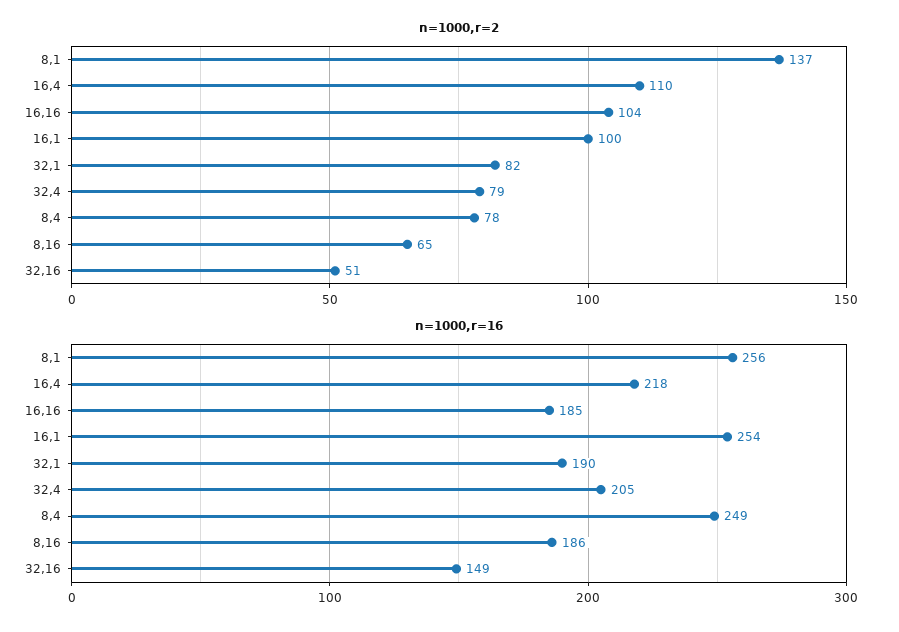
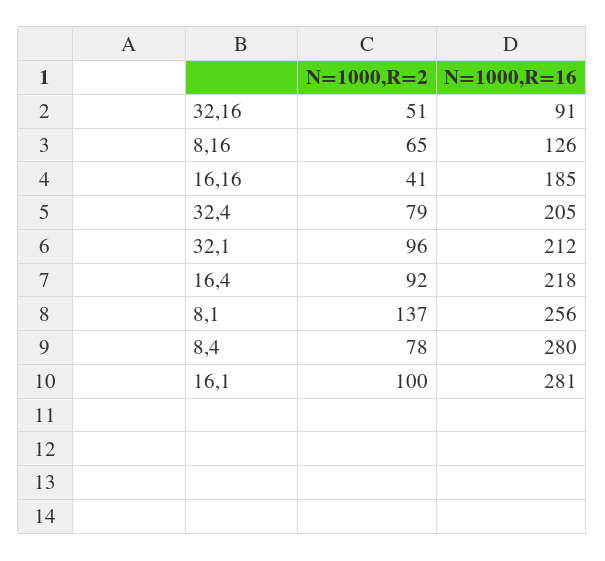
  {
    "n=1000,r=2": {
      "8,1": 137,
-     "16,4": 110,
+     "16,4": 92,
-     "16,16": 104,
+     "16,16": 41,
      "16,1": 100,
-     "32,1": 82,
+     "32,1": 96,
      "32,4": 79,
      "8,4": 78,
      "8,16": 65,
      "32,16": 51
    },
    "n=1000,r=16": {
      "8,1": 256,
      "16,4": 218,
      "16,16": 185,
-     "16,1": 254,
+     "16,1": 281,
-     "32,1": 190,
+     "32,1": 212,
      "32,4": 205,
-     "8,4": 249,
+     "8,4": 280,
-     "8,16": 186,
+     "8,16": 126,
-     "32,16": 149
+     "32,16": 91
    }
  }

